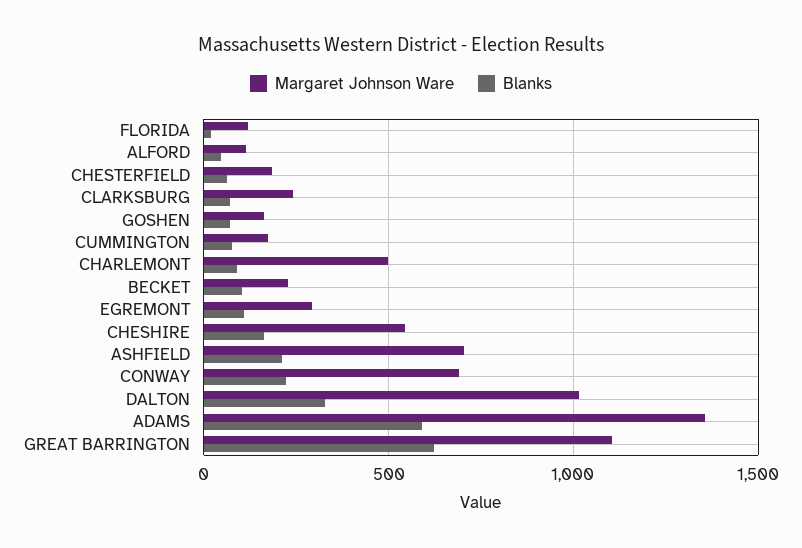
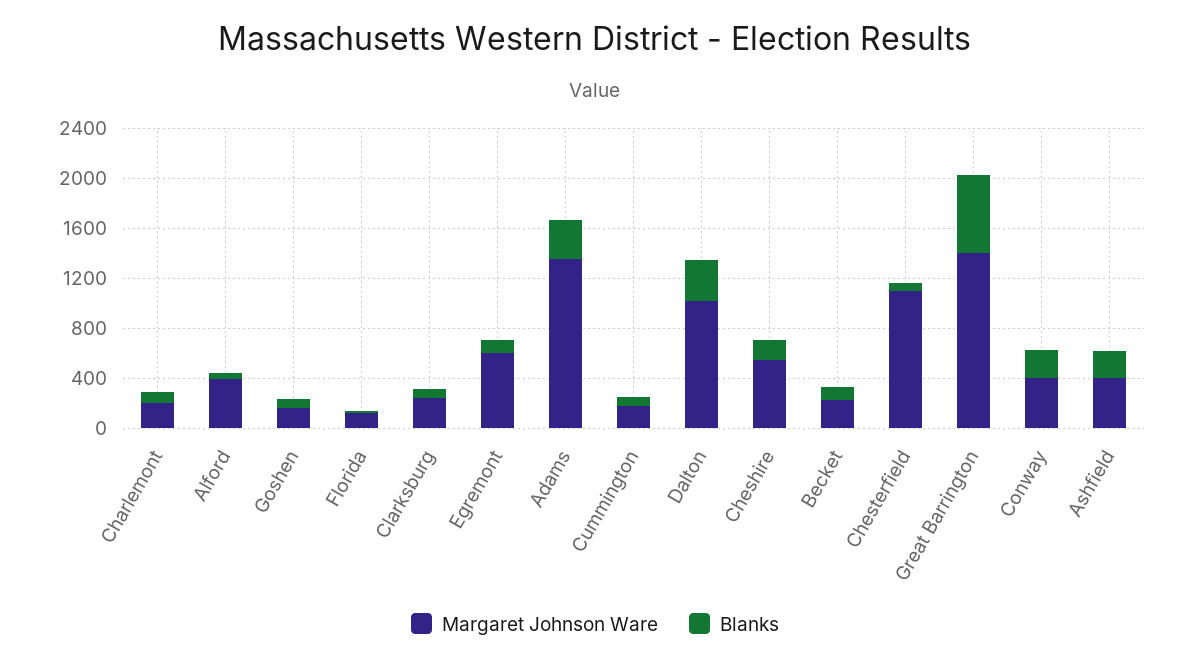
  {
    "Margaret Johnson Ware": {
      "FLORIDA": 100,
-     "ALFORD": 100,
+     "ALFORD": 400,
-     "CHESTERFIELD": 200,
+     "CHESTERFIELD": 1100,
      "CLARKSBURG": 250,
      "GOSHEN": 150,
      "CUMMINGTON": 150,
-     "CHARLEMONT": 500,
+     "CHARLEMONT": 200,
      "BECKET": 250,
-     "EGREMONT": 300,
+     "EGREMONT": 600,
      "CHESHIRE": 550,
-     "ASHFIELD": 700,
+     "ASHFIELD": 400,
-     "CONWAY": 700,
+     "CONWAY": 400,
      "DALTON": 1000,
      "ADAMS": 1350,
-     "GREAT BARRINGTON": 1100
+     "GREAT BARRINGTON": 1400
    },
    "Blanks": {
      "FLORIDA": 0,
      "ALFORD": 50,
      "CHESTERFIELD": 50,
      "CLARKSBURG": 50,
      "GOSHEN": 50,
      "CUMMINGTON": 100,
      "CHARLEMONT": 100,
      "BECKET": 100,
      "EGREMONT": 100,
      "CHESHIRE": 150,
      "ASHFIELD": 200,
      "CONWAY": 200,
      "DALTON": 350,
-     "ADAMS": 600,
+     "ADAMS": 300,
      "GREAT BARRINGTON": 600
    }
  }

